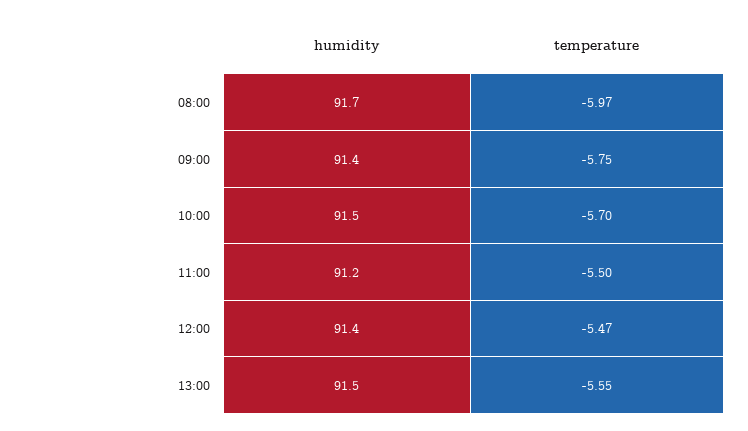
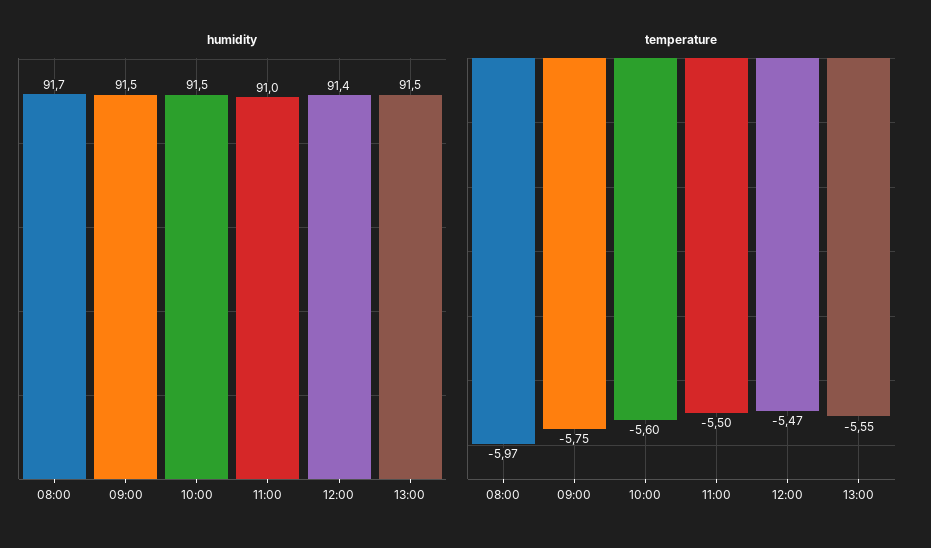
  {
    "humidity": {
      "08:00": 91.7,
-     "09:00": 91.4,
+     "09:00": 91.5,
      "10:00": 91.5,
-     "11:00": 91.2,
+     "11:00": 91,
      "12:00": 91.4,
      "13:00": 91.5
    },
    "temperature": {
      "08:00": -5.97,
      "09:00": -5.75,
-     "10:00": -5.7,
+     "10:00": -5.6,
      "11:00": -5.5,
      "12:00": -5.47,
      "13:00": -5.55
    }
  }

